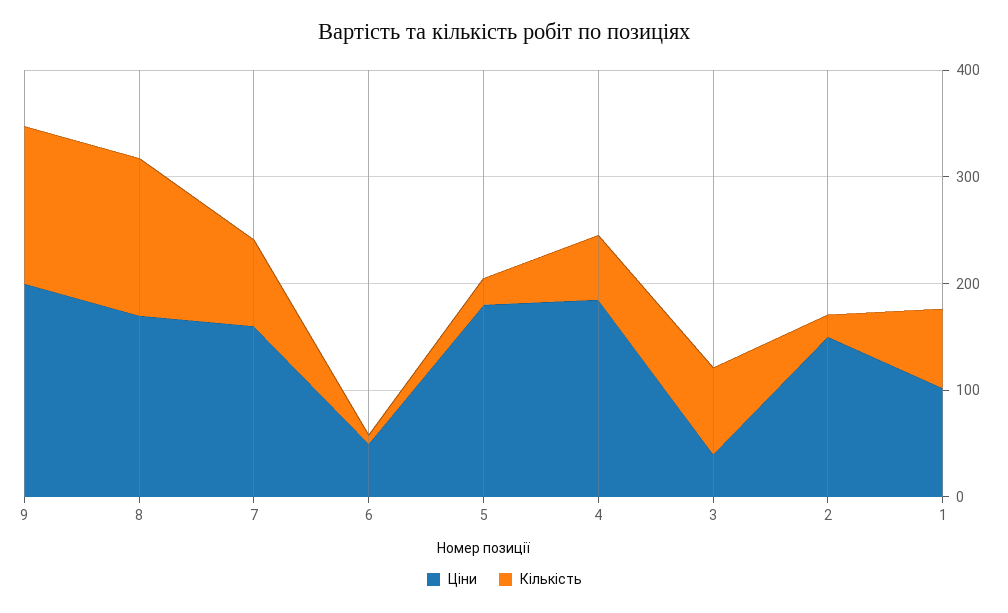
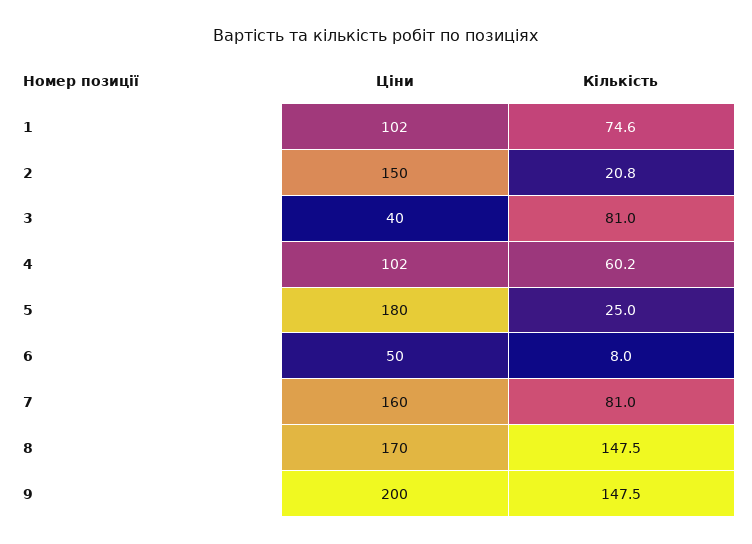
  {
    "Ціни": {
      "9": 200,
      "8": 170,
      "7": 160,
      "6": 50,
      "5": 180,
-     "4": 180,
+     "4": 102,
      "3": 40,
      "2": 150,
      "1": 102
    },
    "Кількість": {
      "9": 147.5,
      "8": 147.5,
      "7": 81,
      "6": 8,
      "5": 25,
      "4": 60.2,
      "3": 81,
      "2": 20.8,
      "1": 74.6
    }
  }

